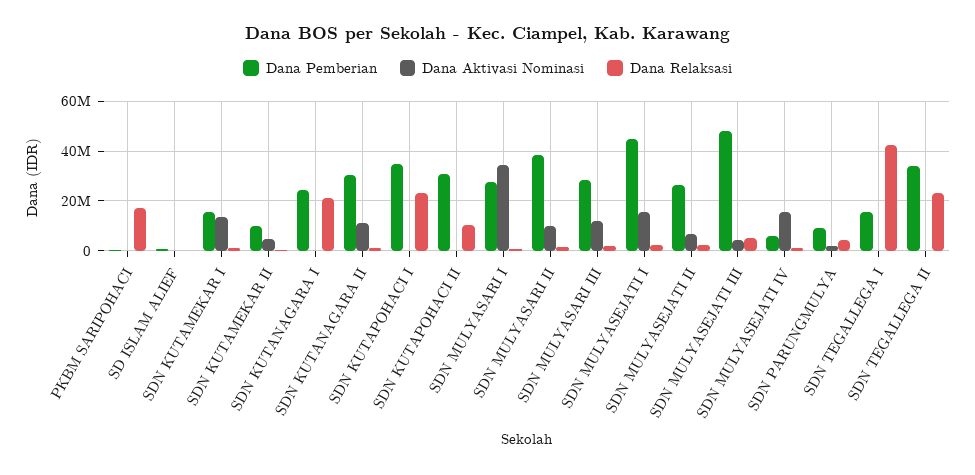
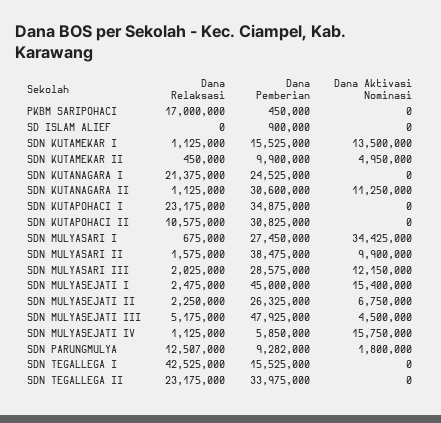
  {
    "Dana Pemberian": {
      "PKBM SARIPOHACI": 450000,
      "SD ISLAM ALIEF": 900000,
      "SDN KUTAMEKAR I": 15525000,
      "SDN KUTAMEKAR II": 9900000,
      "SDN KUTANAGARA I": 24525000,
      "SDN KUTANAGARA II": 30600000,
      "SDN KUTAPOHACI I": 34875000,
      "SDN KUTAPOHACI II": 30825000,
      "SDN MULYASARI I": 27450000,
      "SDN MULYASARI II": 38475000,
      "SDN MULYASARI III": 28575000,
      "SDN MULYASEJATI I": 45000000,
      "SDN MULYASEJATI II": 26325000,
      "SDN MULYASEJATI III": 47925000,
      "SDN MULYASEJATI IV": 5850000,
      "SDN PARUNGMULYA": 9282000,
      "SDN TEGALLEGA I": 15525000,
      "SDN TEGALLEGA II": 33975000
    },
    "Dana Aktivasi Nominasi": {
      "PKBM SARIPOHACI": 0,
      "SD ISLAM ALIEF": 0,
      "SDN KUTAMEKAR I": 13500000,
      "SDN KUTAMEKAR II": 4950000,
      "SDN KUTANAGARA I": 0,
      "SDN KUTANAGARA II": 11250000,
      "SDN KUTAPOHACI I": 0,
      "SDN KUTAPOHACI II": 0,
      "SDN MULYASARI I": 34425000,
      "SDN MULYASARI II": 9900000,
      "SDN MULYASARI III": 12150000,
      "SDN MULYASEJATI I": 15400000,
      "SDN MULYASEJATI II": 6750000,
      "SDN MULYASEJATI III": 4500000,
      "SDN MULYASEJATI IV": 15750000,
      "SDN PARUNGMULYA": 1800000,
      "SDN TEGALLEGA I": 0,
      "SDN TEGALLEGA II": 0
    },
    "Dana Relaksasi": {
      "PKBM SARIPOHACI": 17000000,
      "SD ISLAM ALIEF": 0,
      "SDN KUTAMEKAR I": 1125000,
      "SDN KUTAMEKAR II": 450000,
      "SDN KUTANAGARA I": 21375000,
      "SDN KUTANAGARA II": 1125000,
      "SDN KUTAPOHACI I": 23175000,
      "SDN KUTAPOHACI II": 10575000,
      "SDN MULYASARI I": 675000,
      "SDN MULYASARI II": 1575000,
      "SDN MULYASARI III": 2025000,
      "SDN MULYASEJATI I": 2475000,
      "SDN MULYASEJATI II": 2250000,
      "SDN MULYASEJATI III": 5175000,
      "SDN MULYASEJATI IV": 1125000,
-     "SDN PARUNGMULYA": 5000000,
+     "SDN PARUNGMULYA": 12507000,
      "SDN TEGALLEGA I": 42525000,
      "SDN TEGALLEGA II": 23175000
    }
  }

